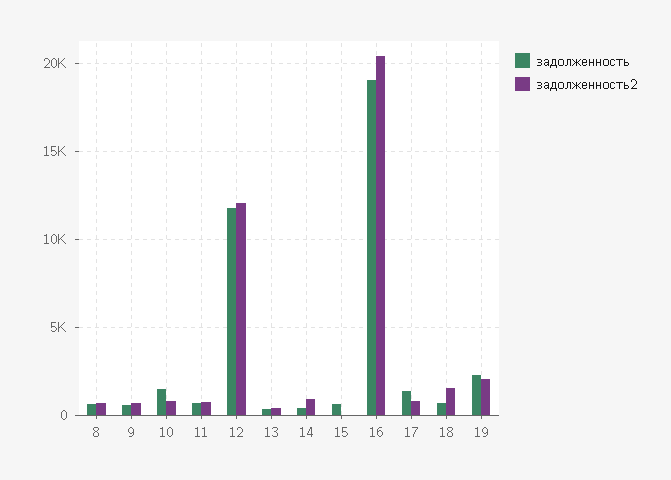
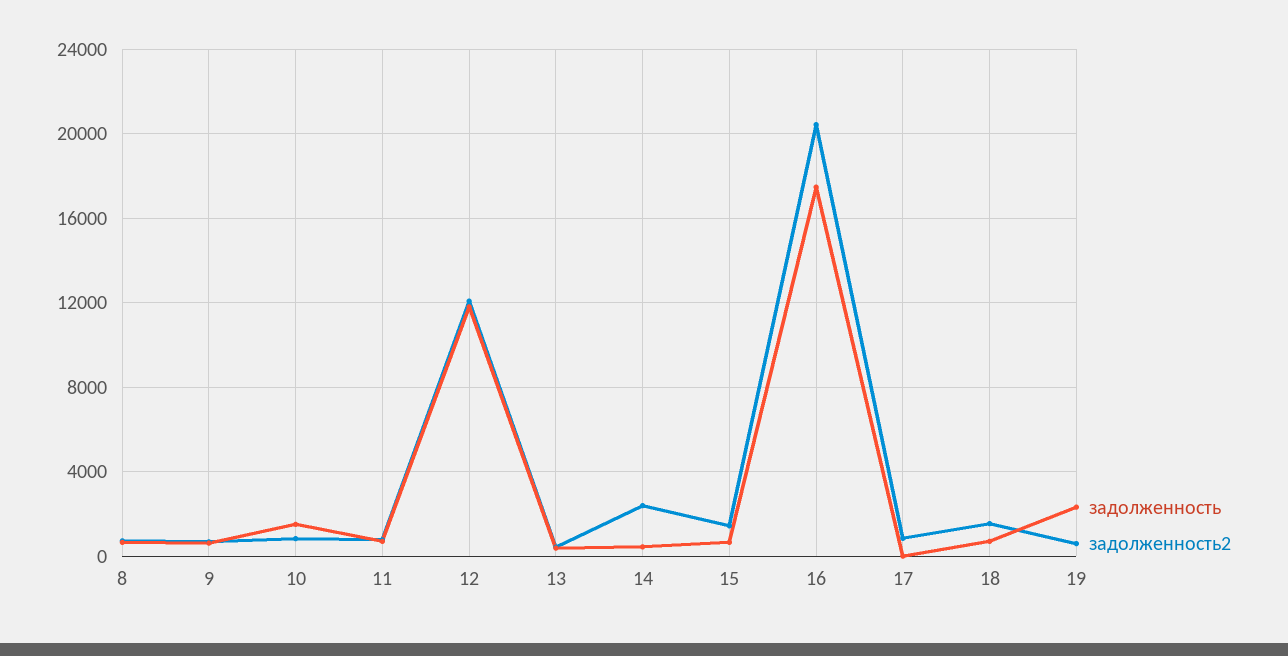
  {
    "задолженность": {
      "8": 500,
      "9": 500,
      "10": 1500,
      "11": 500,
      "12": 12000,
      "13": 500,
      "14": 500,
      "15": 500,
-     "16": 19000,
+     "16": 17500,
-     "17": 1500,
+     "17": 0,
      "18": 500,
      "19": 2500
    },
    "задолженность2": {
      "8": 500,
      "9": 500,
      "10": 1000,
      "11": 1000,
      "12": 12000,
      "13": 500,
-     "14": 1000,
+     "14": 2500,
-     "15": 0,
+     "15": 1500,
      "16": 20500,
      "17": 1000,
      "18": 1500,
-     "19": 2000
+     "19": 500
    }
  }

